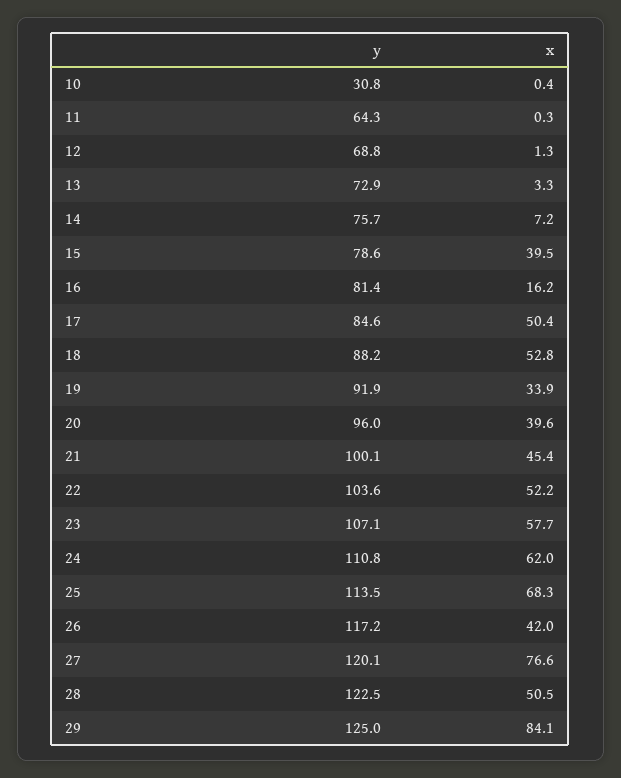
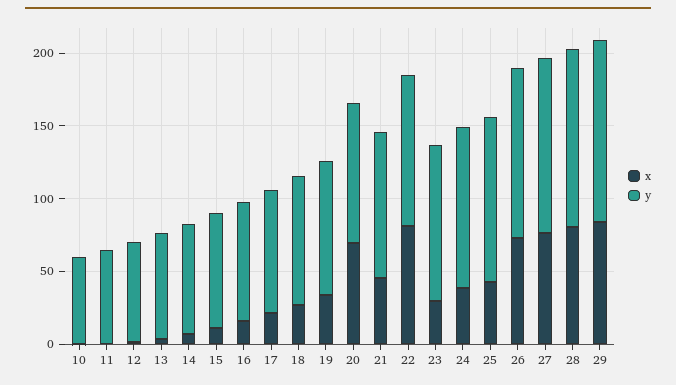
  {
    "y": {
-     "10": 30.8,
+     "10": 60,
      "11": 64.3,
      "12": 68.8,
      "13": 72.9,
      "14": 75.7,
      "15": 78.6,
      "16": 81.4,
      "17": 84.6,
      "18": 88.2,
      "19": 91.9,
      "20": 96,
      "21": 100.1,
      "22": 103.6,
      "23": 107.1,
      "24": 110.8,
      "25": 113.5,
      "26": 117.2,
      "27": 120.1,
      "28": 122.5,
      "29": 125
    },
    "x": {
      "10": 0.4,
      "11": 0.3,
      "12": 1.3,
      "13": 3.3,
      "14": 7.2,
-     "15": 39.5,
+     "15": 10,
      "16": 16.2,
-     "17": 50.4,
+     "17": 20,
-     "18": 52.8,
+     "18": 30,
      "19": 33.9,
-     "20": 39.6,
+     "20": 70,
      "21": 45.4,
-     "22": 52.2,
+     "22": 80,
-     "23": 57.7,
+     "23": 30,
-     "24": 62,
+     "24": 40,
-     "25": 68.3,
+     "25": 40,
-     "26": 42,
+     "26": 70,
      "27": 76.6,
-     "28": 50.5,
+     "28": 80,
      "29": 84.1
    }
  }

